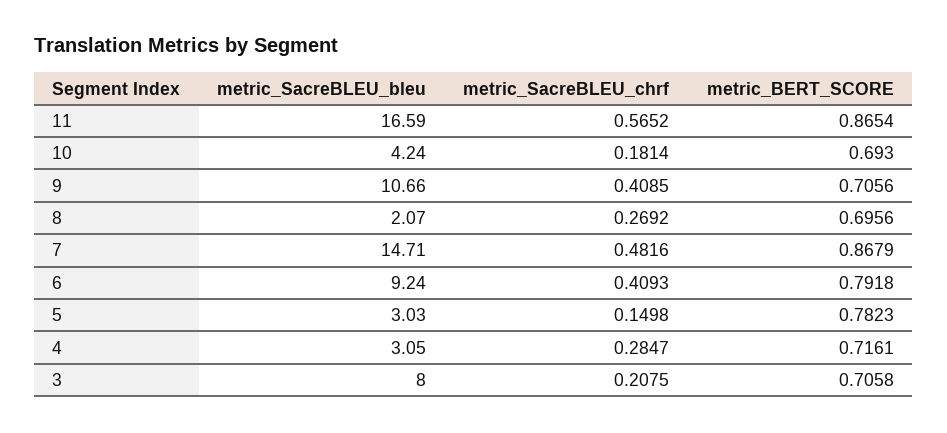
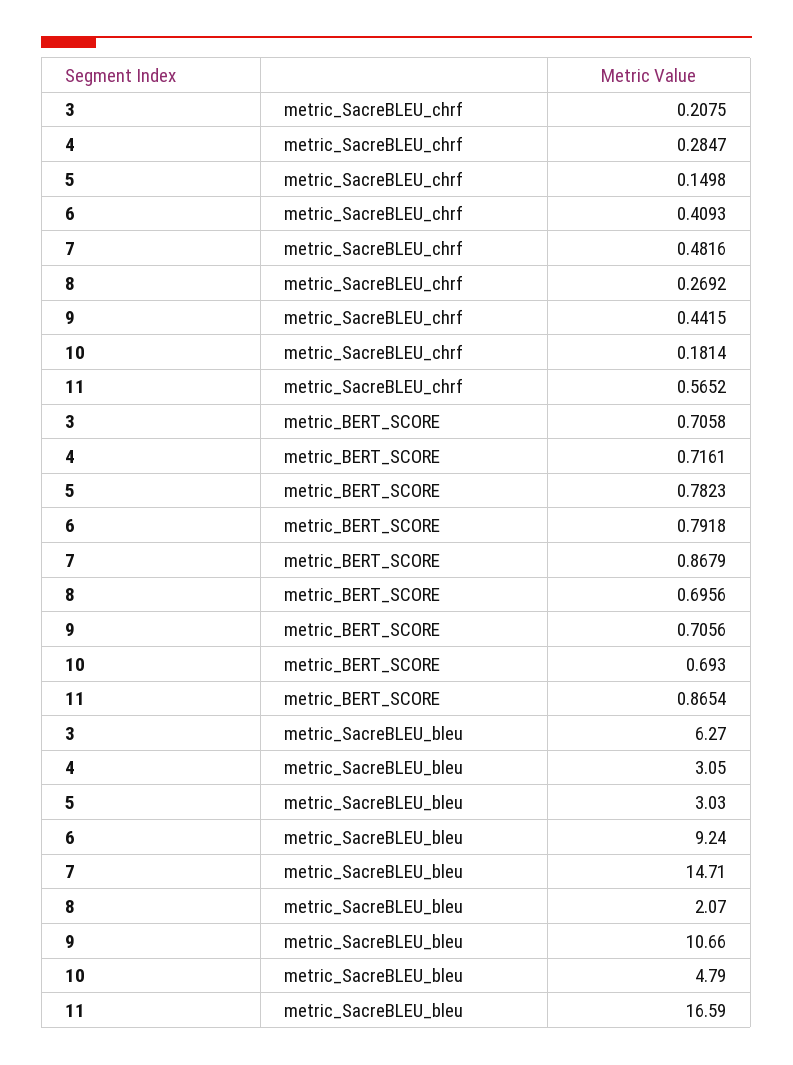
  {
    "metric_SacreBLEU_bleu": {
      "11": 16.59,
-     "10": 4.24,
+     "10": 4.79,
      "9": 10.66,
      "8": 2.07,
      "7": 14.71,
      "6": 9.24,
      "5": 3.03,
      "4": 3.05,
-     "3": 8
+     "3": 6.27
    },
    "metric_SacreBLEU_chrf": {
      "11": 0.5652,
      "10": 0.1814,
-     "9": 0.4085,
+     "9": 0.4415,
      "8": 0.2692,
      "7": 0.4816,
      "6": 0.4093,
      "5": 0.1498,
      "4": 0.2847,
      "3": 0.2075
    },
    "metric_BERT_SCORE": {
      "11": 0.8654,
      "10": 0.693,
      "9": 0.7056,
      "8": 0.6956,
      "7": 0.8679,
      "6": 0.7918,
      "5": 0.7823,
      "4": 0.7161,
      "3": 0.7058
    }
  }

